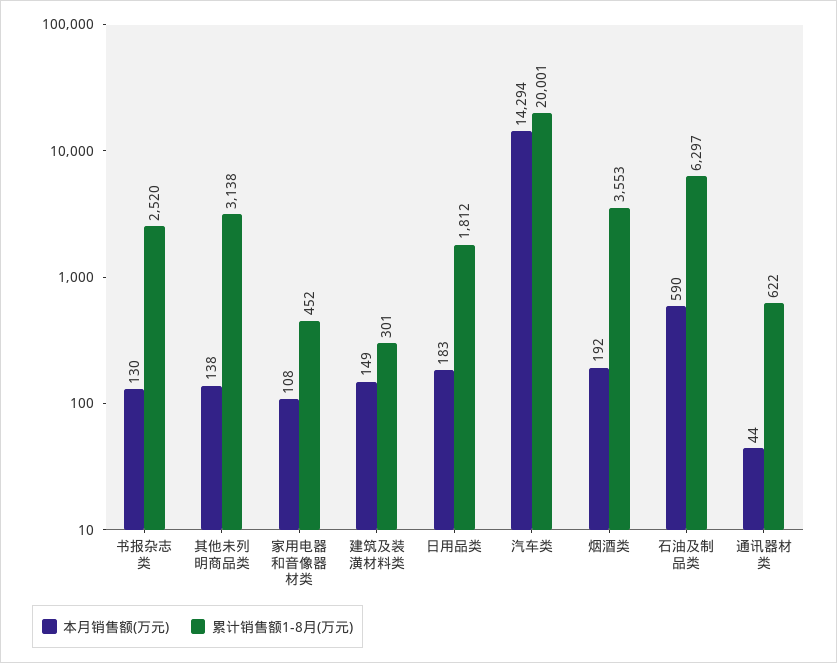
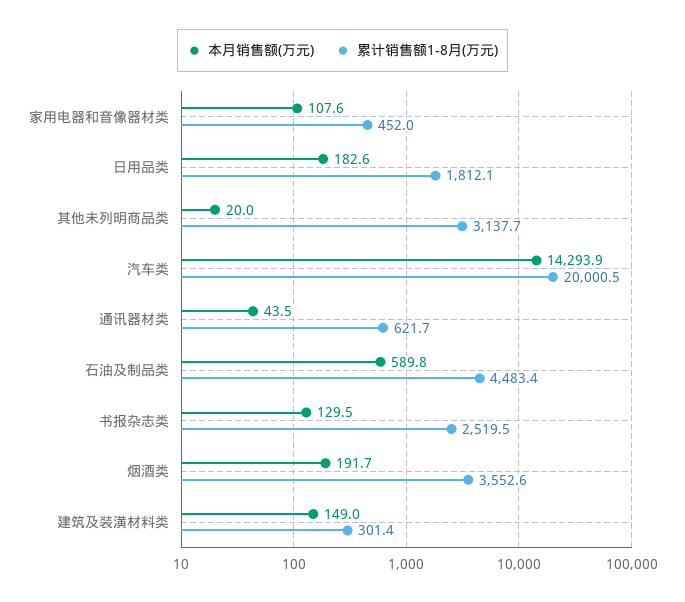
  {
    "本月销售额(万元)": {
      "书报杂志类": 129.5,
-     "其他未列明商品类": 138,
+     "其他未列明商品类": 20,
      "家用电器和音像器材类": 107.6,
      "建筑及装潢材料类": 149,
      "日用品类": 182.6,
      "汽车类": 14293.9,
      "烟酒类": 191.7,
      "石油及制品类": 589.8,
      "通讯器材类": 43.5
    },
    "累计销售额1-8月(万元)": {
      "书报杂志类": 2519.5,
      "其他未列明商品类": 3137.7,
      "家用电器和音像器材类": 452,
      "建筑及装潢材料类": 301.4,
      "日用品类": 1812.1,
      "汽车类": 20000.5,
      "烟酒类": 3552.6,
-     "石油及制品类": 6297,
+     "石油及制品类": 4483.4,
      "通讯器材类": 621.7
    }
  }

